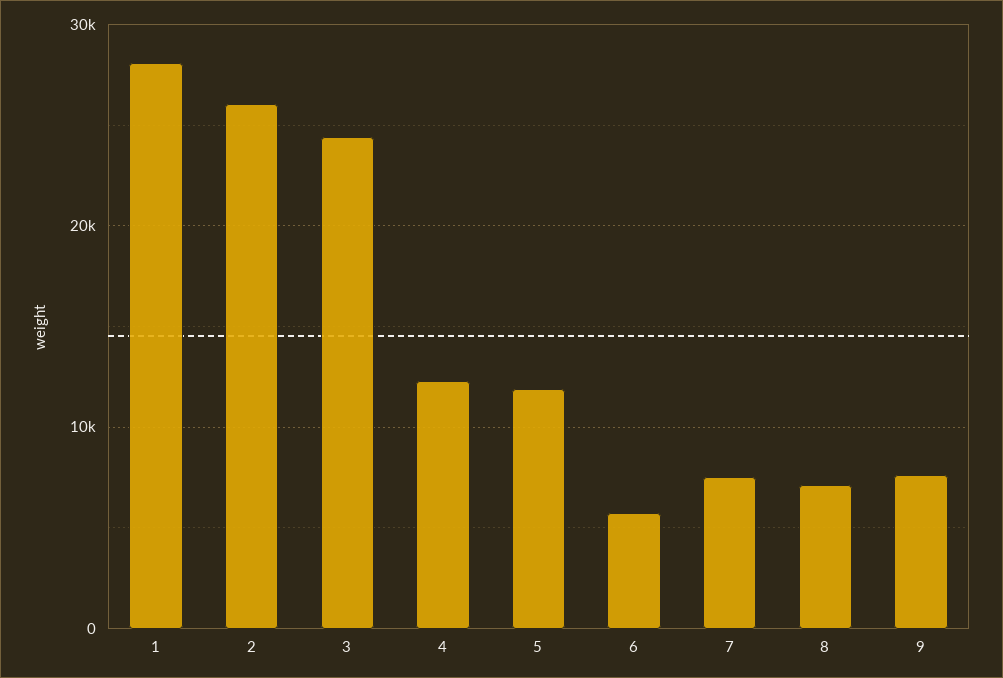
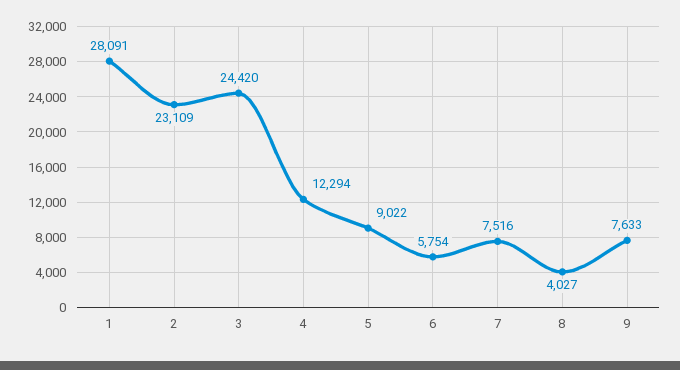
  {
    "1": 28091,
-   "2": 26000,
+   "2": 23109,
    "3": 24420,
    "4": 12294,
-   "5": 12000,
+   "5": 9022,
    "6": 5754,
    "7": 7516,
-   "8": 7000,
+   "8": 4027,
    "9": 7633
  }

